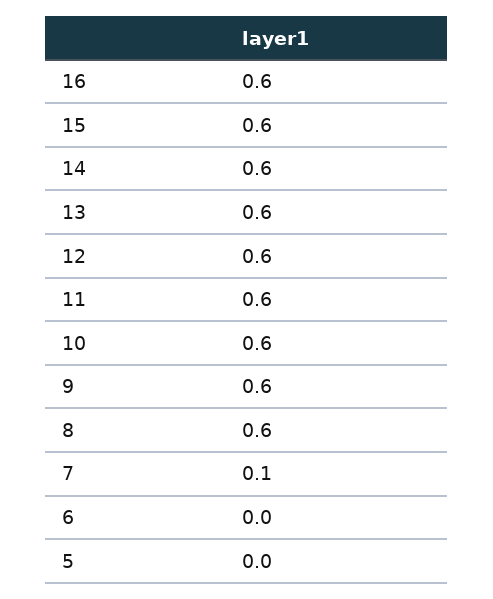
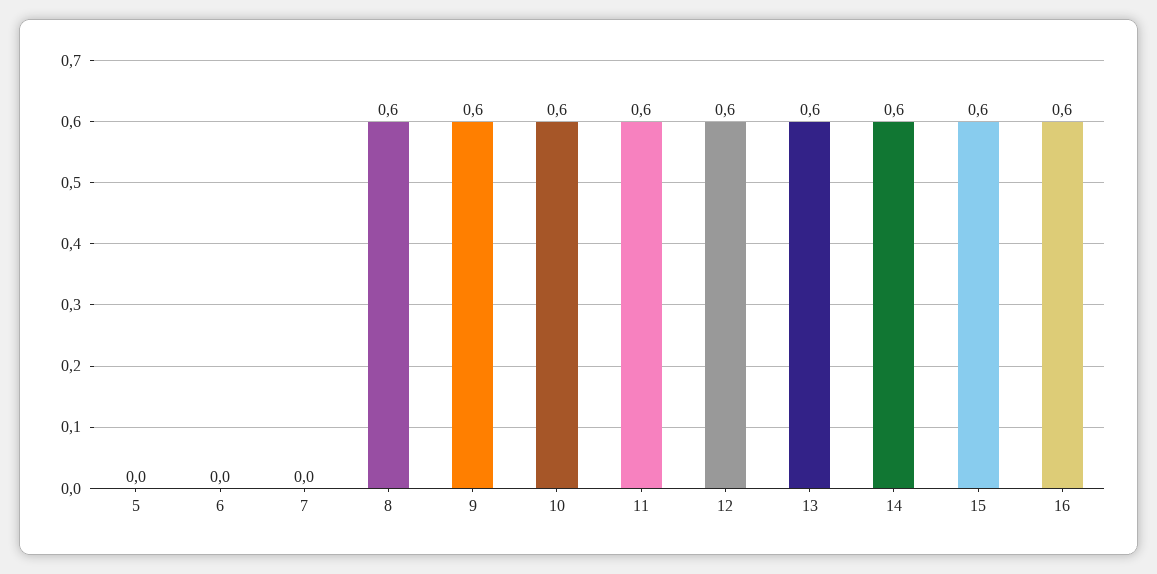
  {
    "16": 0.6,
    "15": 0.6,
    "14": 0.6,
    "13": 0.6,
    "12": 0.6,
    "11": 0.6,
    "10": 0.6,
    "9": 0.6,
    "8": 0.6,
-   "7": 0.1,
+   "7": 0,
    "6": 0,
    "5": 0
  }

